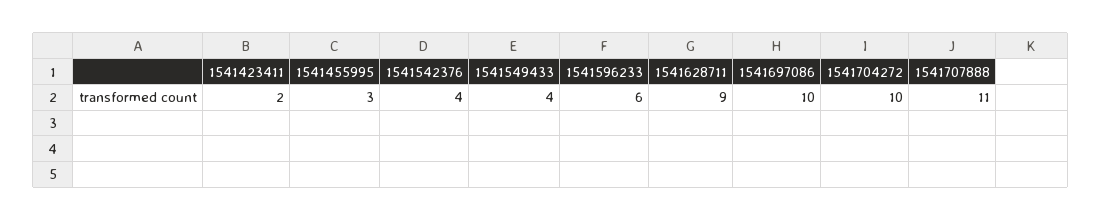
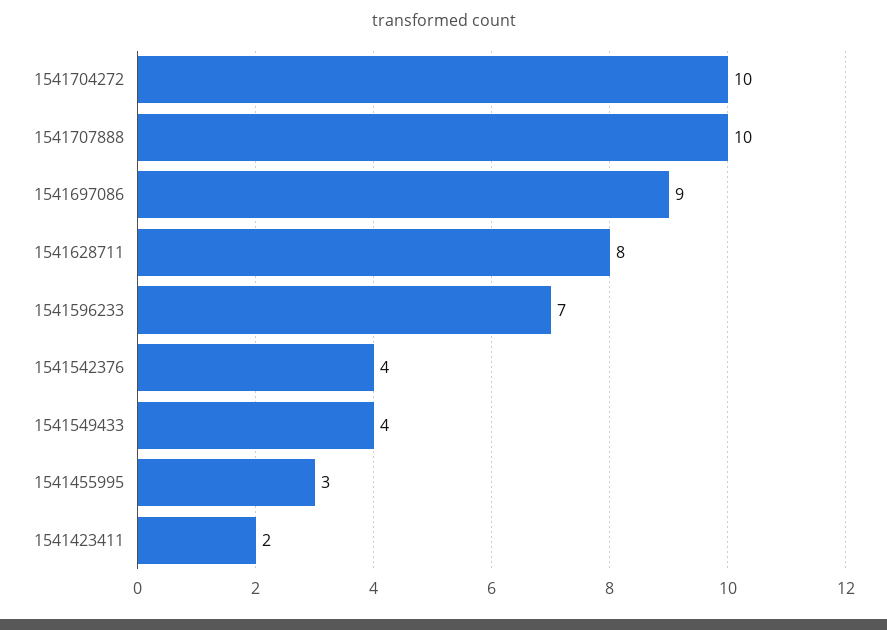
  {
    "1541423411": 2,
    "1541455995": 3,
    "1541542376": 4,
    "1541549433": 4,
-   "1541596233": 6,
+   "1541596233": 7,
-   "1541628711": 9,
+   "1541628711": 8,
-   "1541697086": 10,
+   "1541697086": 9,
    "1541704272": 10,
-   "1541707888": 11
+   "1541707888": 10
  }

